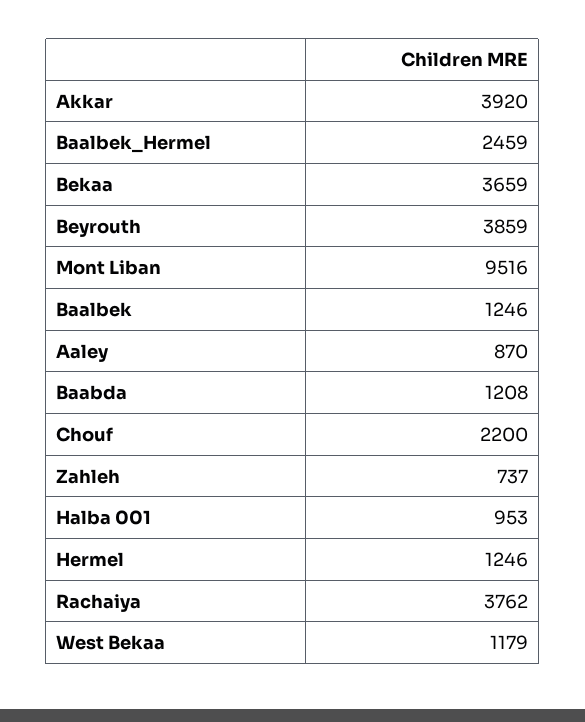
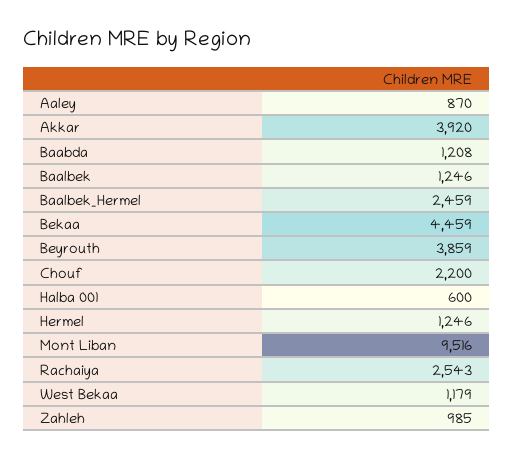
  {
    "Akkar": 3920,
    "Baalbek_Hermel": 2459,
-   "Bekaa": 3659,
+   "Bekaa": 4459,
    "Beyrouth": 3859,
    "Mont Liban": 9516,
    "Baalbek": 1246,
    "Aaley": 870,
    "Baabda": 1208,
    "Chouf": 2200,
-   "Zahleh": 737,
+   "Zahleh": 985,
-   "Halba 001": 953,
+   "Halba 001": 600,
    "Hermel": 1246,
-   "Rachaiya": 3762,
+   "Rachaiya": 2543,
    "West Bekaa": 1179
  }

